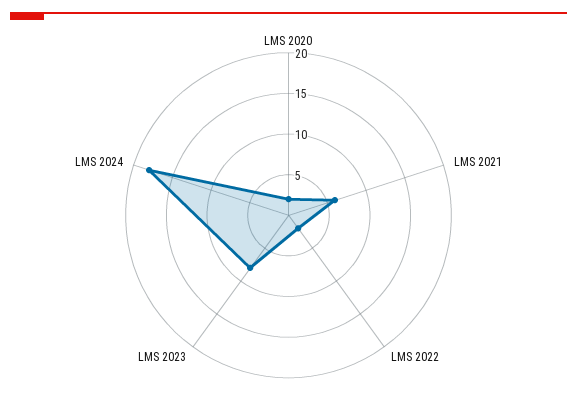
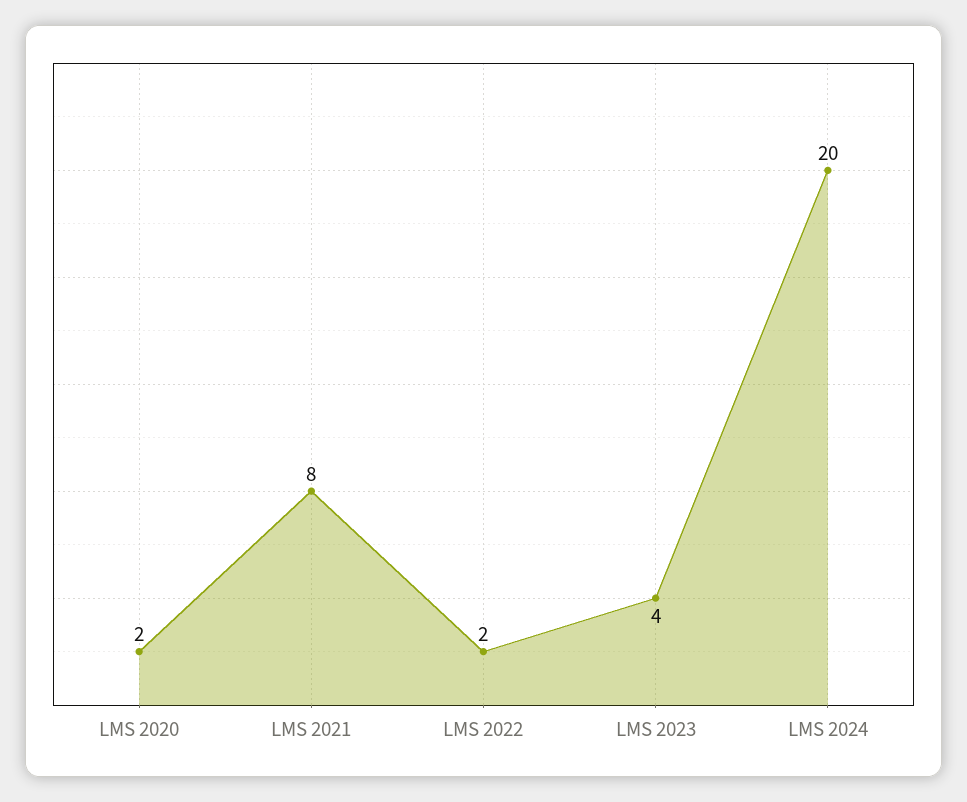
  {
    "LMS 2020": 2,
-   "LMS 2021": 6,
+   "LMS 2021": 8,
    "LMS 2022": 2,
-   "LMS 2023": 8,
+   "LMS 2023": 4,
-   "LMS 2024": 18
+   "LMS 2024": 20
  }

